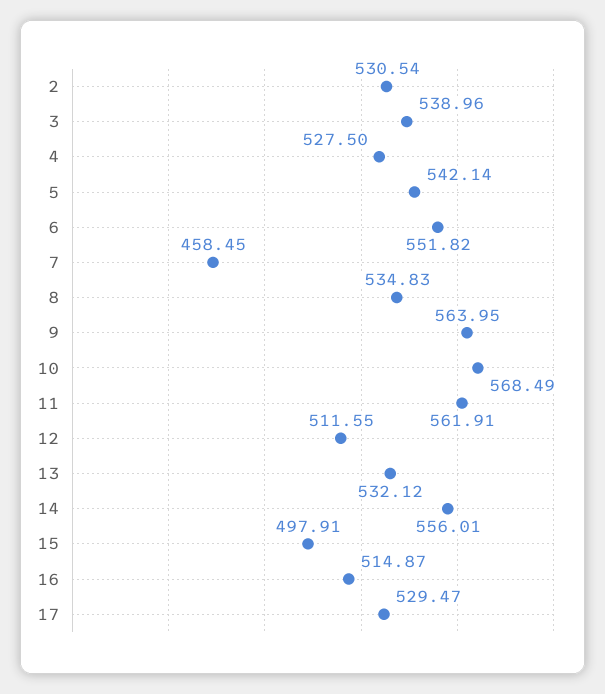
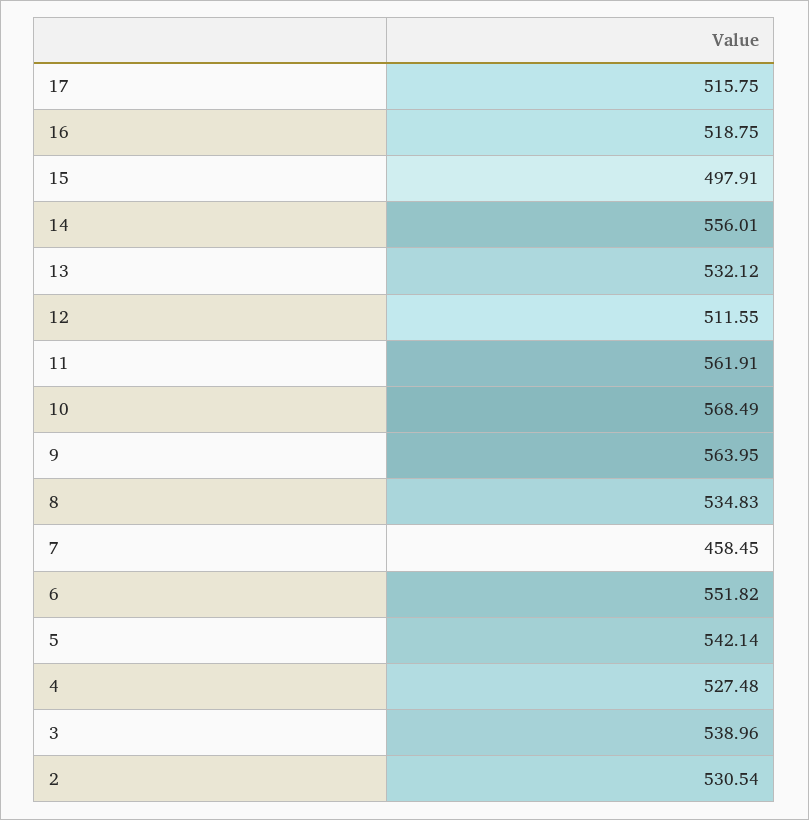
  {
    "2": 530.54,
    "3": 538.96,
-   "4": 527.5,
+   "4": 527.48,
    "5": 542.14,
    "6": 551.82,
    "7": 458.45,
    "8": 534.83,
    "9": 563.95,
    "10": 568.49,
    "11": 561.91,
    "12": 511.55,
    "13": 532.12,
    "14": 556.01,
    "15": 497.91,
-   "16": 514.87,
+   "16": 518.75,
-   "17": 529.47
+   "17": 515.75
  }

